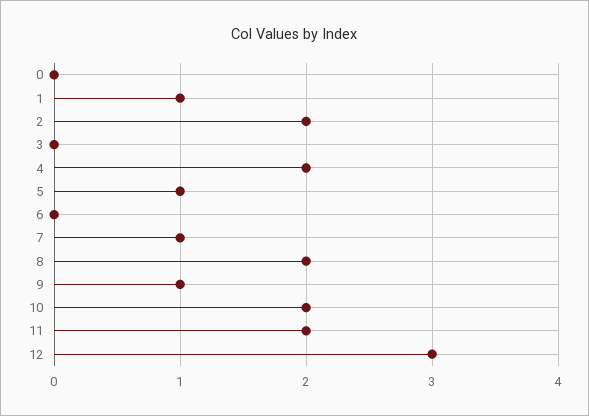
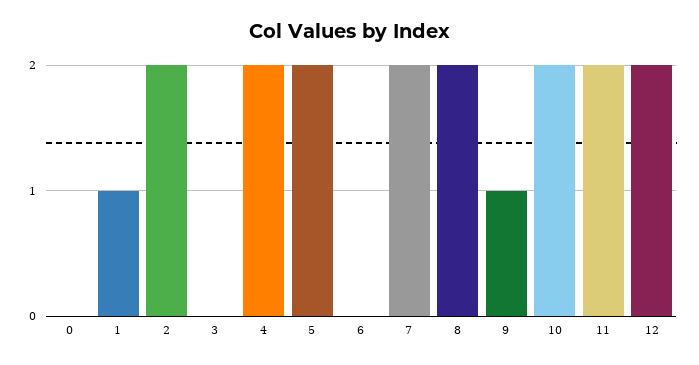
  {
    "0": 0,
    "1": 1,
    "2": 2,
    "3": 0,
    "4": 2,
-   "5": 1,
+   "5": 2,
    "6": 0,
-   "7": 1,
+   "7": 2,
    "8": 2,
    "9": 1,
    "10": 2,
    "11": 2,
-   "12": 3
+   "12": 2
  }

